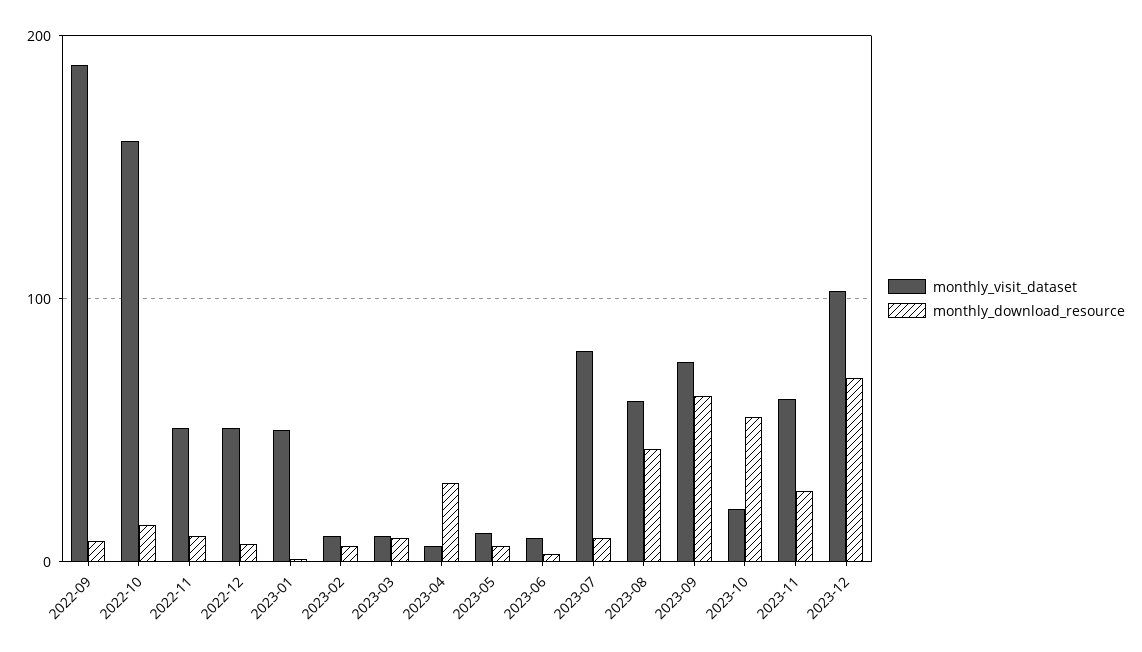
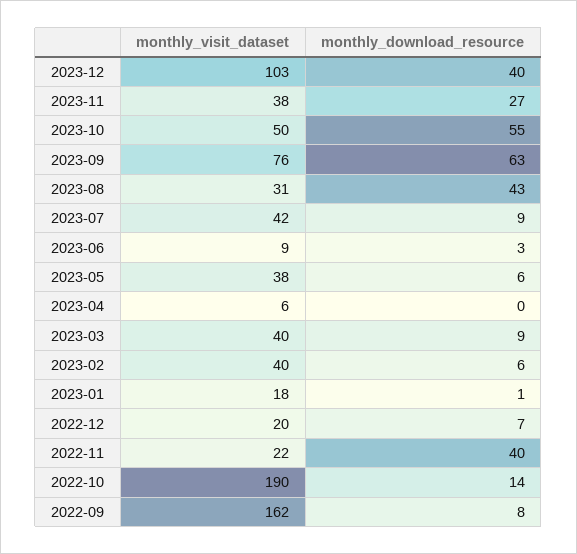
  {
    "monthly_visit_dataset": {
-     "2022-09": 190,
+     "2022-09": 162,
-     "2022-10": 160,
+     "2022-10": 190,
-     "2022-11": 50,
+     "2022-11": 22,
-     "2022-12": 50,
+     "2022-12": 20,
-     "2023-01": 50,
+     "2023-01": 18,
-     "2023-02": 10,
+     "2023-02": 40,
-     "2023-03": 10,
+     "2023-03": 40,
      "2023-04": 6,
-     "2023-05": 10,
+     "2023-05": 38,
      "2023-06": 9,
-     "2023-07": 80,
+     "2023-07": 42,
-     "2023-08": 60,
+     "2023-08": 31,
      "2023-09": 76,
-     "2023-10": 20,
+     "2023-10": 50,
-     "2023-11": 60,
+     "2023-11": 38,
      "2023-12": 103
    },
    "monthly_download_resource": {
      "2022-09": 8,
      "2022-10": 14,
-     "2022-11": 10,
+     "2022-11": 40,
      "2022-12": 7,
      "2023-01": 1,
      "2023-02": 6,
      "2023-03": 9,
-     "2023-04": 30,
+     "2023-04": 0,
      "2023-05": 6,
      "2023-06": 3,
      "2023-07": 9,
      "2023-08": 43,
      "2023-09": 63,
      "2023-10": 55,
      "2023-11": 27,
-     "2023-12": 70
+     "2023-12": 40
    }
  }

